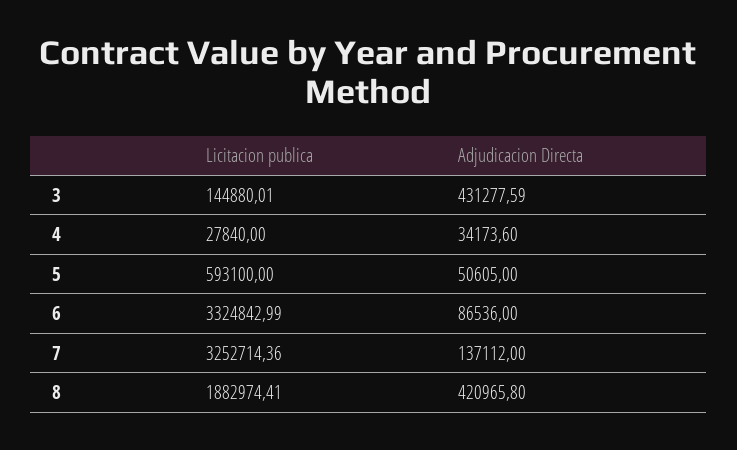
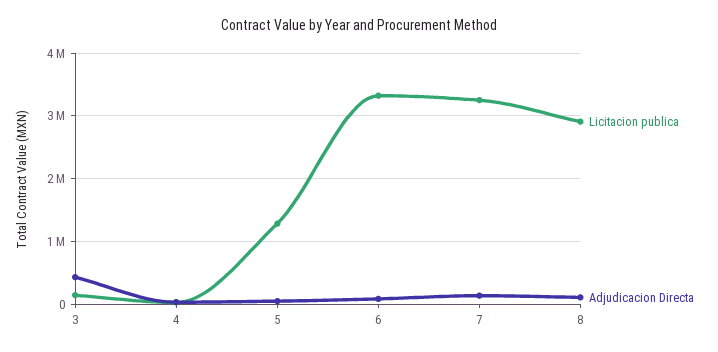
  {
    "Licitacion publica": {
      "3": 144880.01,
      "4": 27840,
-     "5": 593100,
+     "5": 1300000,
      "6": 3324842.99,
      "7": 3252714.36,
-     "8": 1882974.41
+     "8": 2900000
    },
    "Adjudicacion Directa": {
      "3": 431277.59,
      "4": 34173.6,
      "5": 50605,
      "6": 86536,
      "7": 137112,
-     "8": 420965.8
+     "8": 100000
    }
  }

